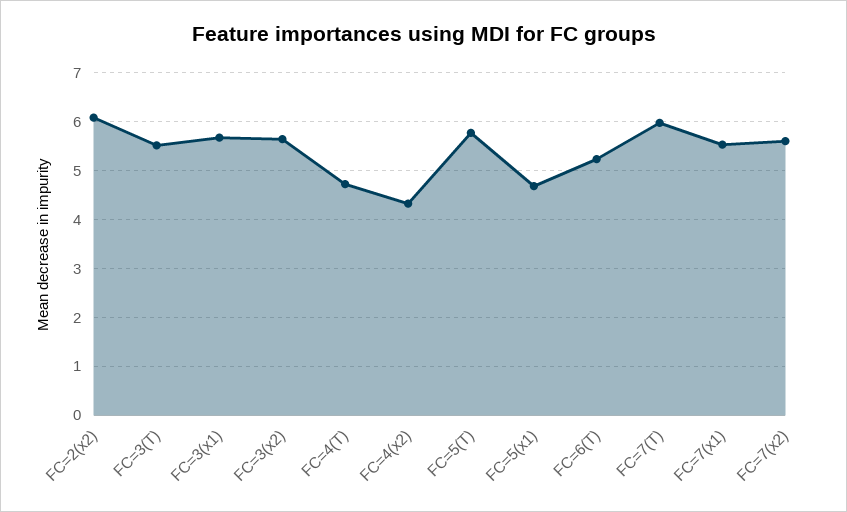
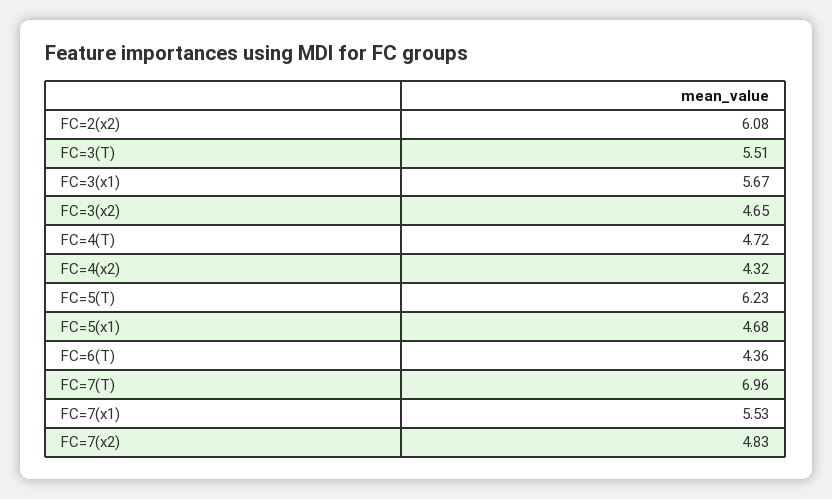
  {
    "FC=2(x2)": 6.08,
    "FC=3(T)": 5.51,
    "FC=3(x1)": 5.67,
-   "FC=3(x2)": 5.6,
+   "FC=3(x2)": 4.65,
    "FC=4(T)": 4.72,
    "FC=4(x2)": 4.32,
-   "FC=5(T)": 5.8,
+   "FC=5(T)": 6.23,
    "FC=5(x1)": 4.68,
-   "FC=6(T)": 5.2,
+   "FC=6(T)": 4.36,
-   "FC=7(T)": 6,
+   "FC=7(T)": 6.96,
    "FC=7(x1)": 5.53,
-   "FC=7(x2)": 5.6
+   "FC=7(x2)": 4.83
  }

